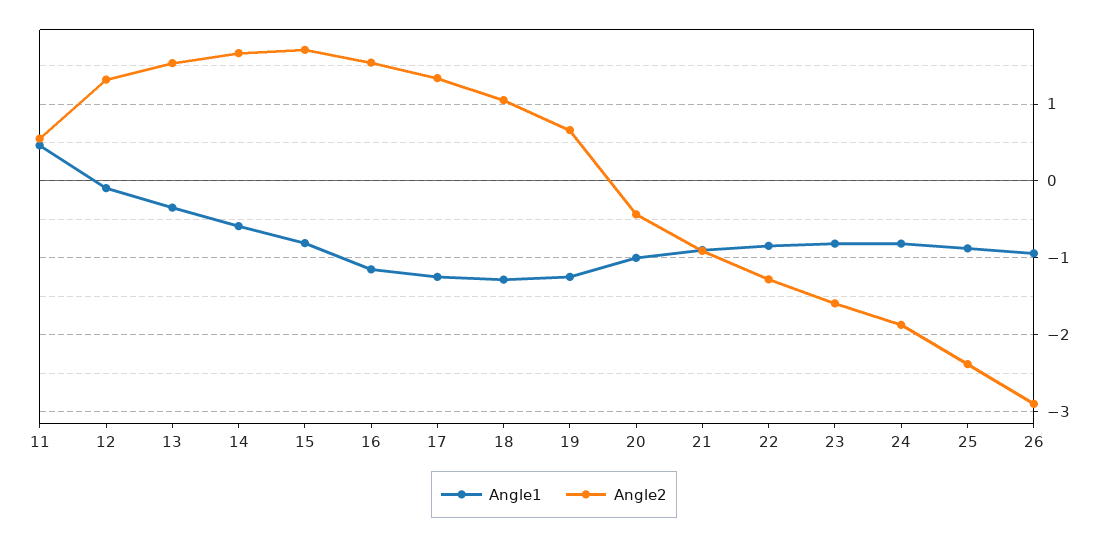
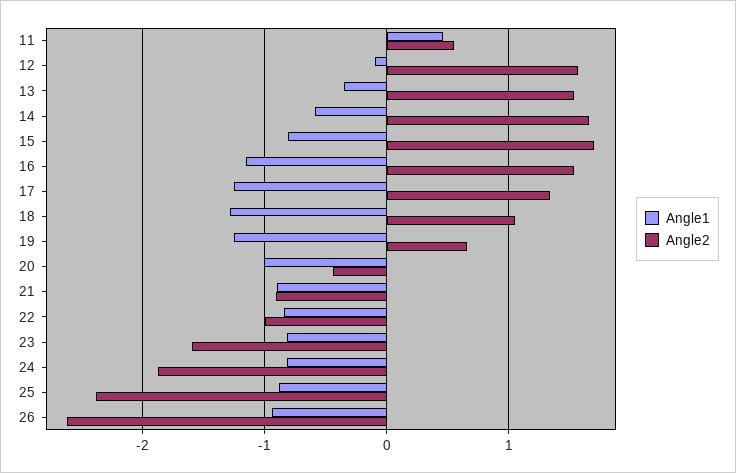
  {
    "Angle1": {
      "11": 0.5,
      "12": -0.1,
      "13": -0.3,
      "14": -0.6,
      "15": -0.8,
      "16": -1.2,
      "17": -1.2,
      "18": -1.3,
      "19": -1.2,
      "20": -1,
      "21": -0.9,
      "22": -0.8,
      "23": -0.8,
      "24": -0.8,
      "25": -0.9,
      "26": -0.9
    },
    "Angle2": {
      "11": 0.6,
-     "12": 1.3,
+     "12": 1.6,
      "13": 1.5,
      "14": 1.7,
      "15": 1.7,
      "16": 1.5,
      "17": 1.3,
      "18": 1.1,
      "19": 0.7,
      "20": -0.4,
      "21": -0.9,
-     "22": -1.3,
+     "22": -1,
      "23": -1.6,
      "24": -1.9,
      "25": -2.4,
-     "26": -2.9
+     "26": -2.6
    }
  }

